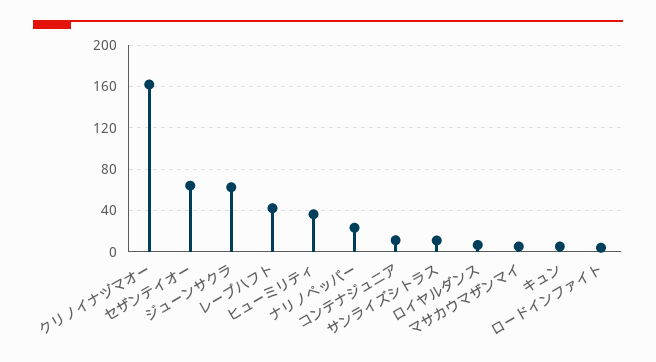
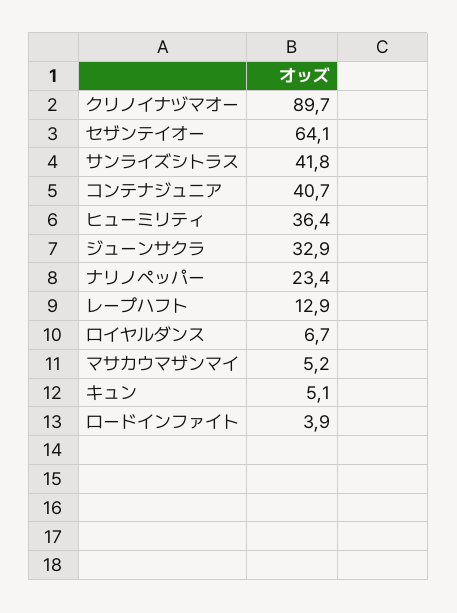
  {
-   "クリノイナヅマオー": 160,
+   "クリノイナヅマオー": 89.7,
    "セザンテイオー": 64.1,
-   "ジューンサクラ": 60,
+   "ジューンサクラ": 32.9,
-   "レープハフト": 40,
+   "レープハフト": 12.9,
    "ヒューミリティ": 36.4,
    "ナリノペッパー": 23.4,
-   "コンテナジュニア": 10,
+   "コンテナジュニア": 40.7,
-   "サンライズシトラス": 10,
+   "サンライズシトラス": 41.8,
    "ロイヤルダンス": 6.7,
    "マサカウマザンマイ": 5.2,
    "キュン": 5.1,
    "ロードインファイト": 3.9
  }

